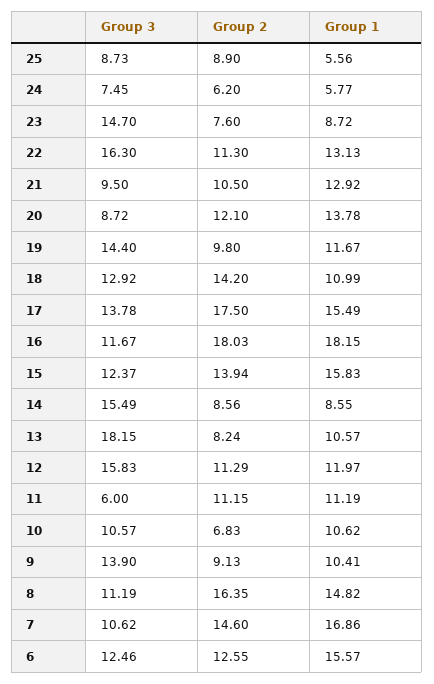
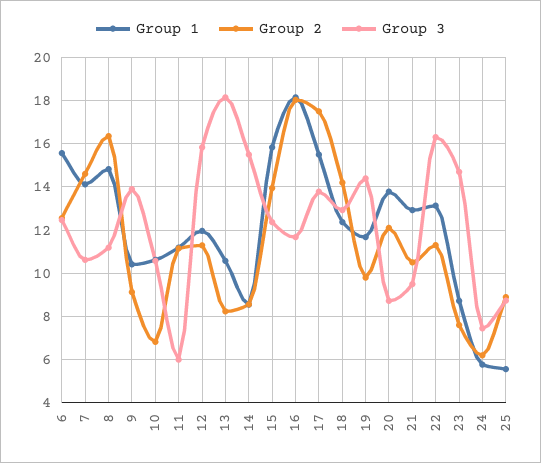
  {
    "Group 3": {
      "25": 8.73,
      "24": 7.45,
      "23": 14.7,
      "22": 16.3,
      "21": 9.5,
      "20": 8.72,
      "19": 14.4,
      "18": 12.92,
      "17": 13.78,
      "16": 11.67,
      "15": 12.37,
      "14": 15.49,
      "13": 18.15,
      "12": 15.83,
      "11": 6,
      "10": 10.57,
      "9": 13.9,
      "8": 11.19,
      "7": 10.62,
      "6": 12.46
    },
    "Group 2": {
      "25": 8.9,
      "24": 6.2,
      "23": 7.6,
      "22": 11.3,
      "21": 10.5,
      "20": 12.1,
      "19": 9.8,
      "18": 14.2,
      "17": 17.5,
      "16": 18.03,
      "15": 13.94,
      "14": 8.56,
      "13": 8.24,
      "12": 11.29,
      "11": 11.15,
      "10": 6.83,
      "9": 9.13,
      "8": 16.35,
      "7": 14.6,
      "6": 12.55
    },
    "Group 1": {
      "25": 5.56,
      "24": 5.77,
      "23": 8.72,
      "22": 13.13,
      "21": 12.92,
      "20": 13.78,
      "19": 11.67,
-     "18": 10.99,
+     "18": 12.5,
      "17": 15.49,
      "16": 18.15,
      "15": 15.83,
      "14": 8.55,
      "13": 10.57,
      "12": 11.97,
      "11": 11.19,
      "10": 10.62,
      "9": 10.41,
      "8": 14.82,
-     "7": 16.86,
+     "7": 14,
      "6": 15.57
    }
  }

